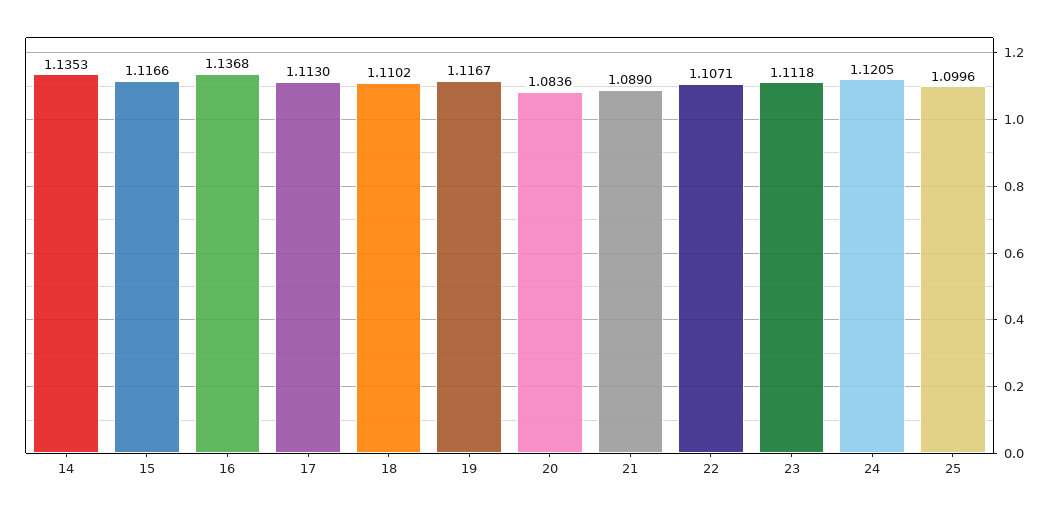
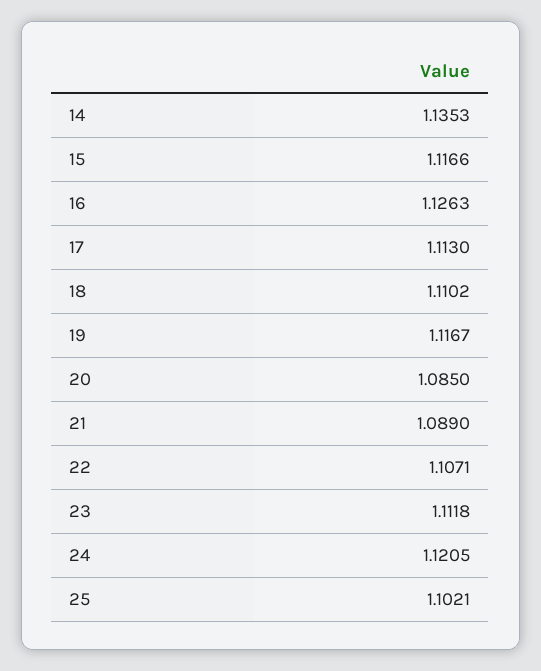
  {
    "14": 1.1353,
    "15": 1.1166,
-   "16": 1.1368,
+   "16": 1.1263,
    "17": 1.113,
    "18": 1.1102,
    "19": 1.1167,
-   "20": 1.0836,
+   "20": 1.085,
    "21": 1.089,
    "22": 1.1071,
    "23": 1.1118,
    "24": 1.1205,
-   "25": 1.0996
+   "25": 1.1021
  }

